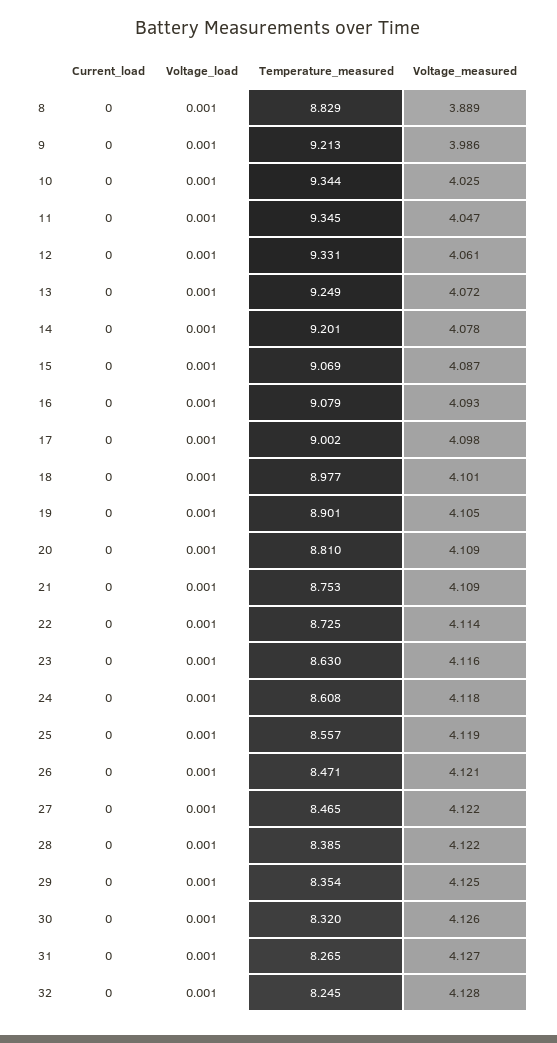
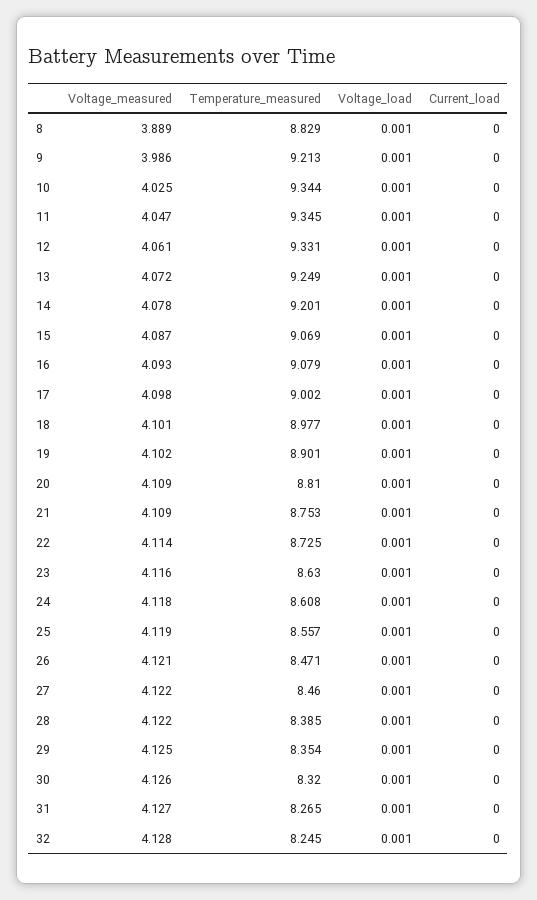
  {
    "Current_load": {
      "8": 0,
      "9": 0,
      "10": 0,
      "11": 0,
      "12": 0,
      "13": 0,
      "14": 0,
      "15": 0,
      "16": 0,
      "17": 0,
      "18": 0,
      "19": 0,
      "20": 0,
      "21": 0,
      "22": 0,
      "23": 0,
      "24": 0,
      "25": 0,
      "26": 0,
      "27": 0,
      "28": 0,
      "29": 0,
      "30": 0,
      "31": 0,
      "32": 0
    },
    "Voltage_load": {
      "8": 0.001,
      "9": 0.001,
      "10": 0.001,
      "11": 0.001,
      "12": 0.001,
      "13": 0.001,
      "14": 0.001,
      "15": 0.001,
      "16": 0.001,
      "17": 0.001,
      "18": 0.001,
      "19": 0.001,
      "20": 0.001,
      "21": 0.001,
      "22": 0.001,
      "23": 0.001,
      "24": 0.001,
      "25": 0.001,
      "26": 0.001,
      "27": 0.001,
      "28": 0.001,
      "29": 0.001,
      "30": 0.001,
      "31": 0.001,
      "32": 0.001
    },
    "Temperature_measured": {
      "8": 8.829,
      "9": 9.213,
      "10": 9.344,
      "11": 9.345,
      "12": 9.331,
      "13": 9.249,
      "14": 9.201,
      "15": 9.069,
      "16": 9.079,
      "17": 9.002,
      "18": 8.977,
      "19": 8.901,
      "20": 8.81,
      "21": 8.753,
      "22": 8.725,
      "23": 8.63,
      "24": 8.608,
      "25": 8.557,
      "26": 8.471,
-     "27": 8.465,
+     "27": 8.46,
      "28": 8.385,
      "29": 8.354,
      "30": 8.32,
      "31": 8.265,
      "32": 8.245
    },
    "Voltage_measured": {
      "8": 3.889,
      "9": 3.986,
      "10": 4.025,
      "11": 4.047,
      "12": 4.061,
      "13": 4.072,
      "14": 4.078,
      "15": 4.087,
      "16": 4.093,
      "17": 4.098,
      "18": 4.101,
-     "19": 4.105,
+     "19": 4.102,
      "20": 4.109,
      "21": 4.109,
      "22": 4.114,
      "23": 4.116,
      "24": 4.118,
      "25": 4.119,
      "26": 4.121,
      "27": 4.122,
      "28": 4.122,
      "29": 4.125,
      "30": 4.126,
      "31": 4.127,
      "32": 4.128
    }
  }

